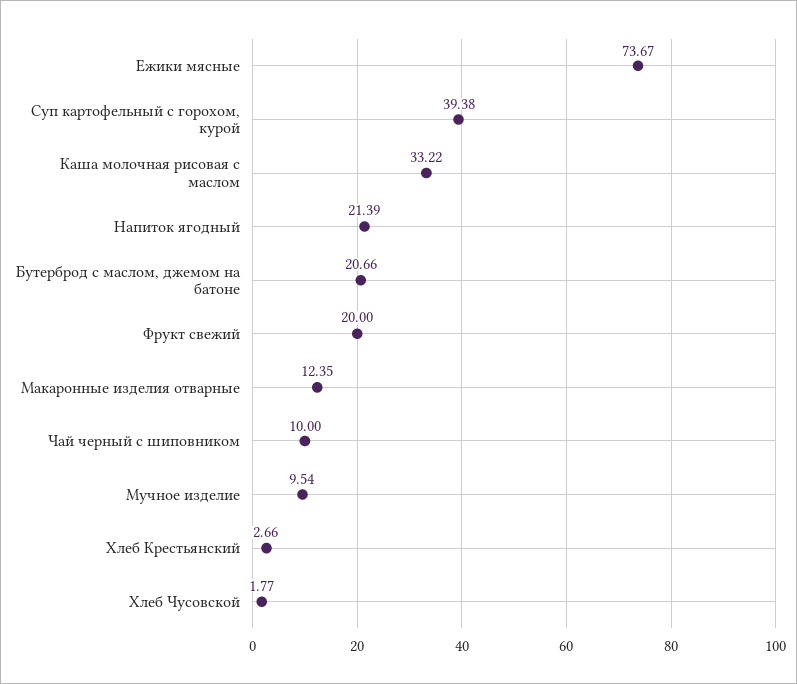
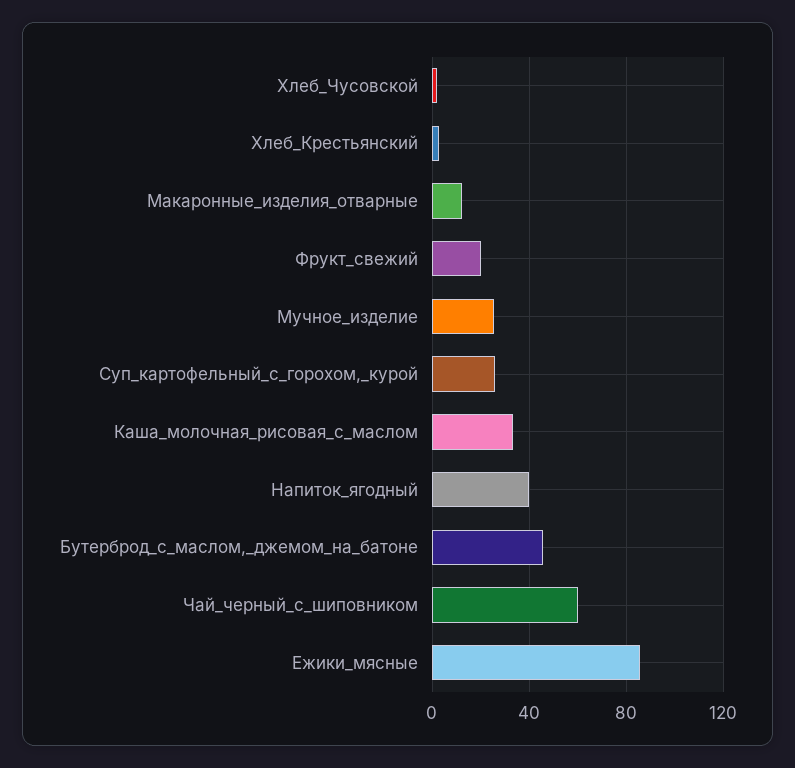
  {
-   "Ежики мясные": 73.67,
+   "Ежики мясные": 85,
-   "Суп картофельный с горохом, курой": 39.38,
+   "Суп картофельный с горохом, курой": 25,
    "Каша молочная рисовая с маслом": 33.22,
-   "Напиток ягодный": 21.39,
+   "Напиток ягодный": 40,
-   "Бутерброд с маслом, джемом на батоне": 20.66,
+   "Бутерброд с маслом, джемом на батоне": 45,
    "Фрукт свежий": 20,
    "Макаронные изделия отварные": 12.35,
-   "Чай черный с шиповником": 10,
+   "Чай черный с шиповником": 60,
-   "Мучное изделие": 9.54,
+   "Мучное изделие": 25,
    "Хлеб Крестьянский": 2.66,
    "Хлеб Чусовской": 1.77
  }

